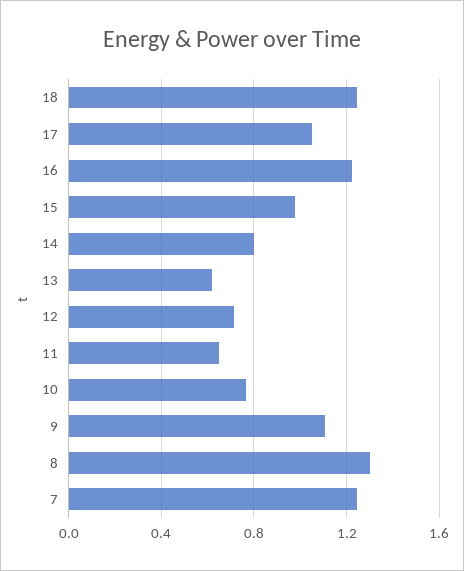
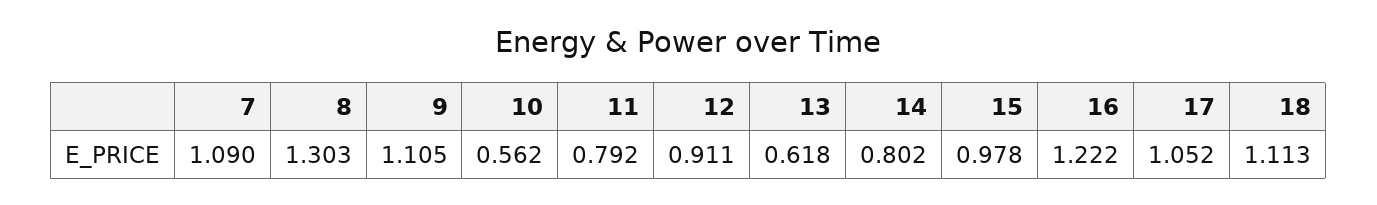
  {
-   "18": 1.25,
+   "18": 1.113,
    "17": 1.052,
    "16": 1.222,
    "15": 0.978,
    "14": 0.802,
    "13": 0.618,
-   "12": 0.7,
+   "12": 0.911,
-   "11": 0.65,
+   "11": 0.792,
-   "10": 0.75,
+   "10": 0.562,
    "9": 1.105,
    "8": 1.303,
-   "7": 1.25
+   "7": 1.09
  }

